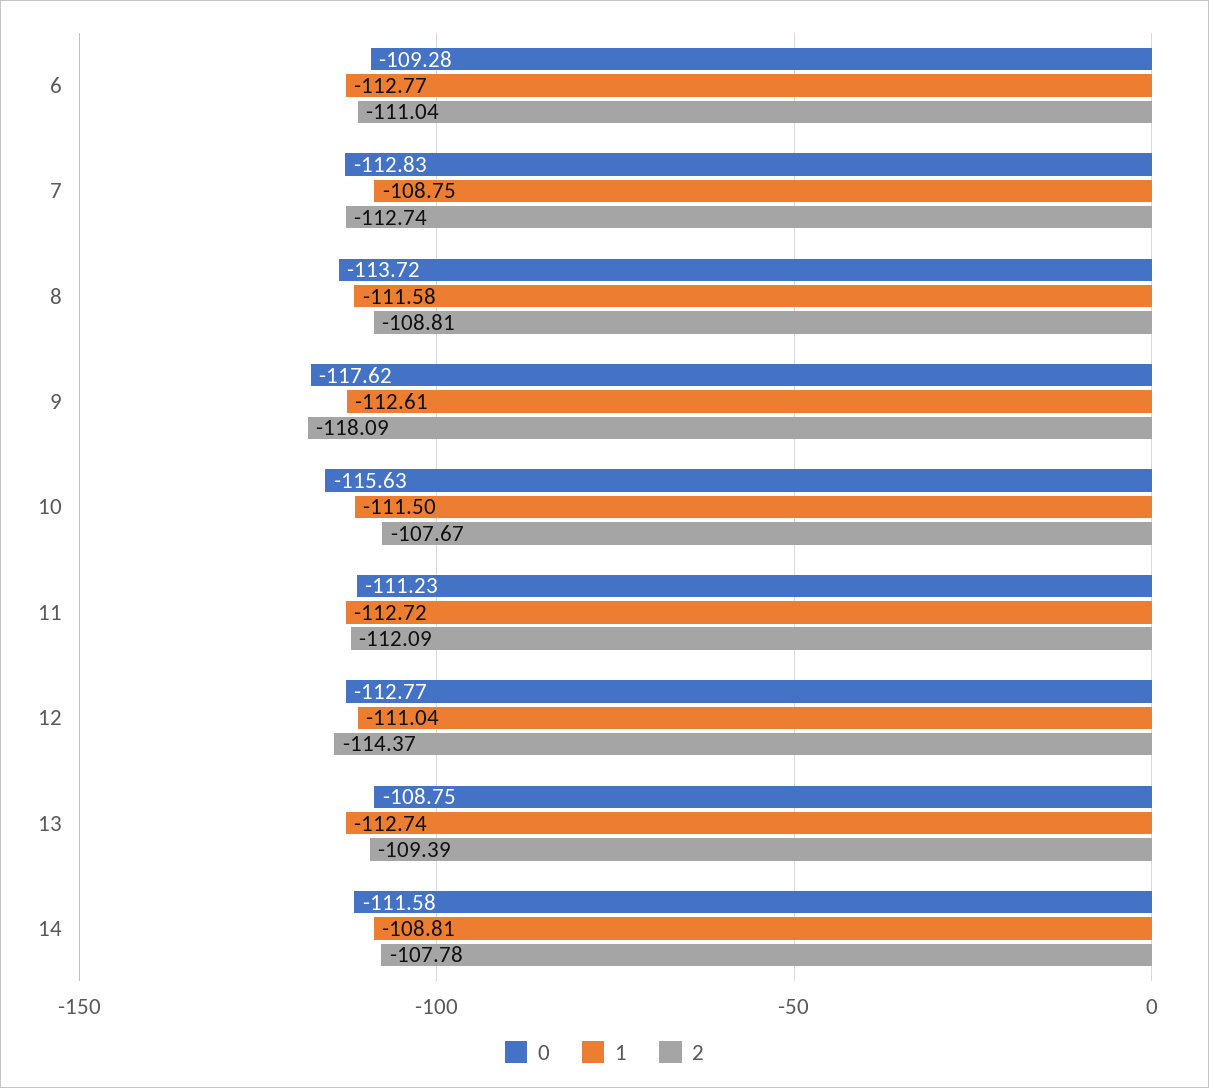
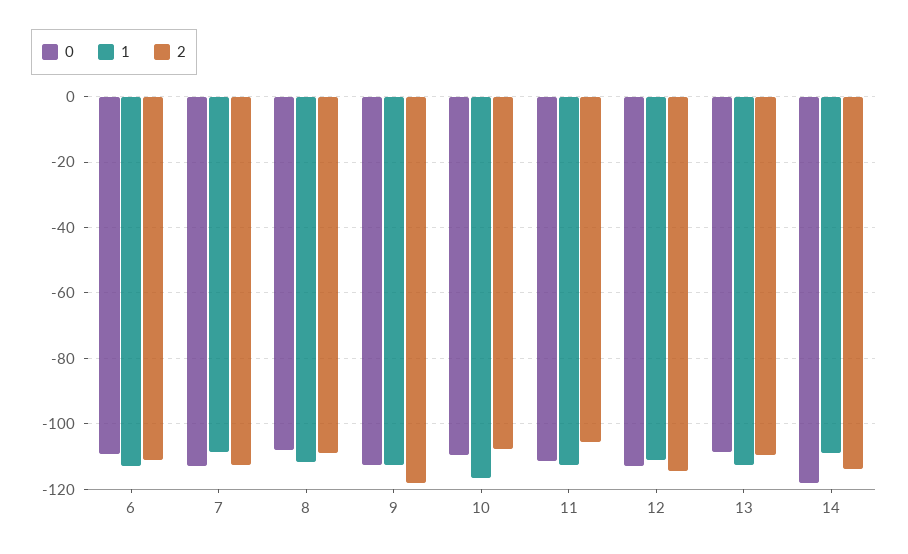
  {
    "0": {
      "6": -109.28,
      "7": -112.83,
-     "8": -113.72,
+     "8": -108,
-     "9": -117.62,
+     "9": -112,
-     "10": -115.63,
+     "10": -110,
      "11": -111.23,
      "12": -112.77,
      "13": -108.75,
-     "14": -111.58
+     "14": -118
    },
    "1": {
      "6": -112.77,
      "7": -108.75,
      "8": -111.58,
      "9": -112.61,
-     "10": -111.5,
+     "10": -116,
      "11": -112.72,
      "12": -111.04,
      "13": -112.74,
      "14": -108.81
    },
    "2": {
      "6": -111.04,
      "7": -112.74,
      "8": -108.81,
      "9": -118.09,
      "10": -107.67,
-     "11": -112.09,
+     "11": -106,
      "12": -114.37,
      "13": -109.39,
-     "14": -107.78
+     "14": -114
    }
  }

